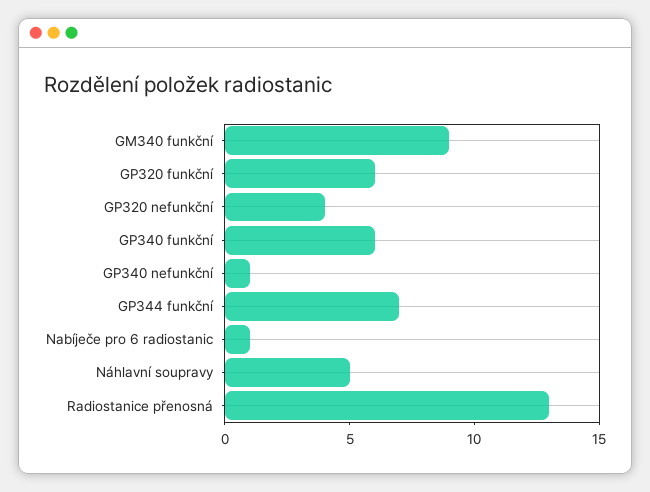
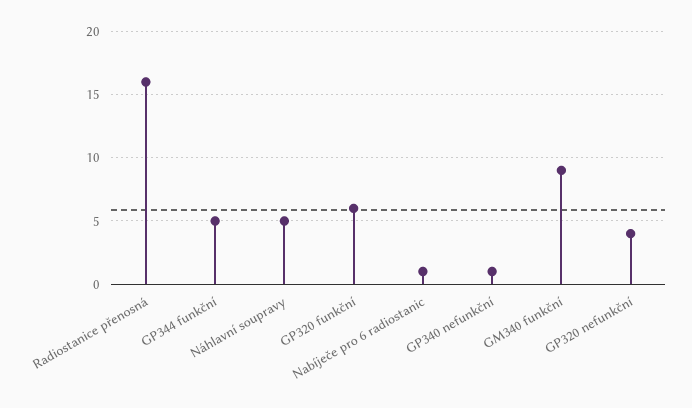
  {
    "GM340 funkční": 9,
    "GP320 funkční": 6,
    "GP320 nefunkční": 4,
-   "GP340 funkční": 6,
    "GP340 nefunkční": 1,
-   "GP344 funkční": 7,
+   "GP344 funkční": 5,
    "Nabíječe pro 6 radiostanic": 1,
    "Náhlavní soupravy": 5,
-   "Radiostanice přenosná": 13
+   "Radiostanice přenosná": 16
  }

